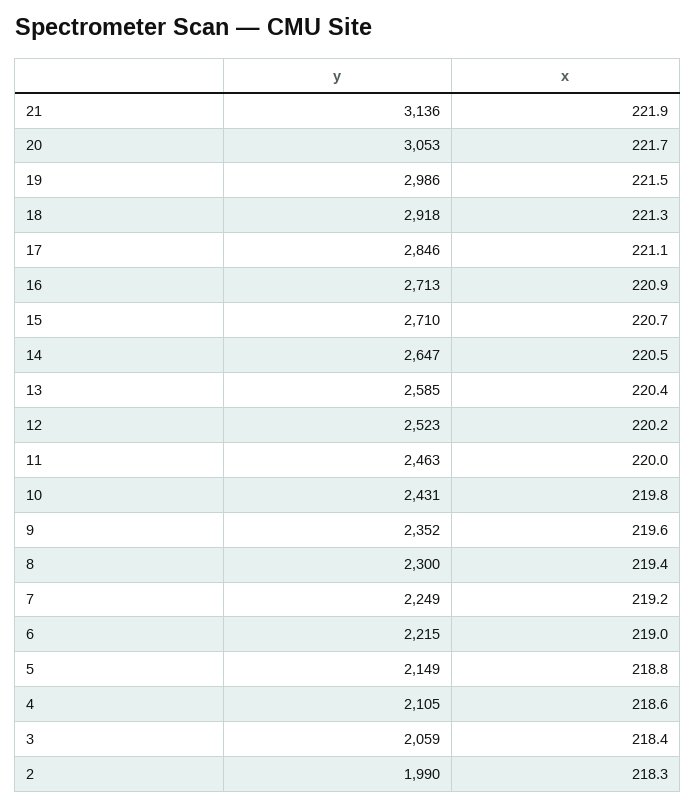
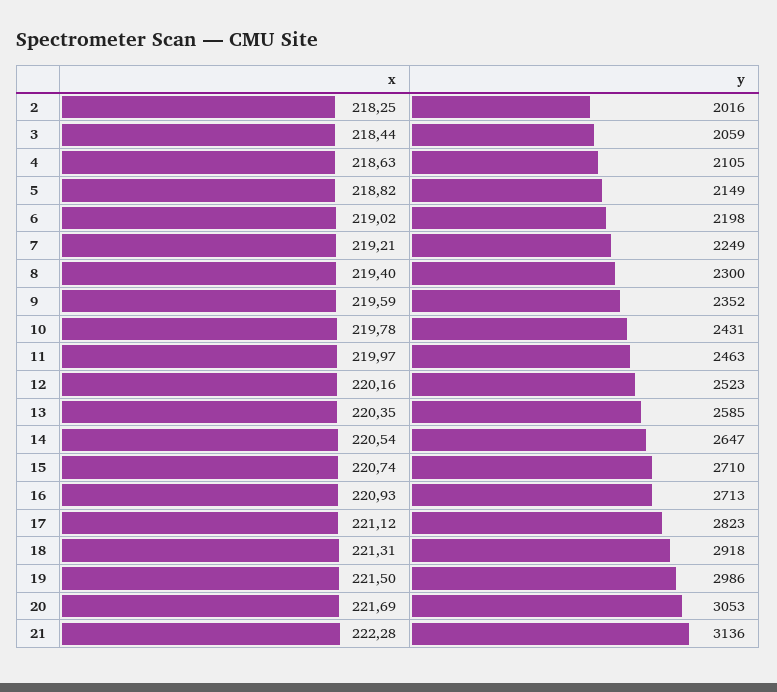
  {
    "y": {
      "21": 3136,
      "20": 3053,
      "19": 2986,
      "18": 2918,
-     "17": 2846,
+     "17": 2823,
      "16": 2713,
      "15": 2710,
      "14": 2647,
      "13": 2585,
      "12": 2523,
      "11": 2463,
      "10": 2431,
      "9": 2352,
      "8": 2300,
      "7": 2249,
-     "6": 2215,
+     "6": 2198,
      "5": 2149,
      "4": 2105,
      "3": 2059,
-     "2": 1990
+     "2": 2016
    },
    "x": {
-     "21": 221.9,
+     "21": 222.28,
      "20": 221.69,
      "19": 221.5,
      "18": 221.31,
      "17": 221.12,
      "16": 220.93,
      "15": 220.74,
      "14": 220.54,
      "13": 220.35,
      "12": 220.16,
      "11": 219.97,
      "10": 219.78,
      "9": 219.59,
      "8": 219.4,
      "7": 219.21,
      "6": 219.02,
      "5": 218.82,
      "4": 218.63,
      "3": 218.44,
      "2": 218.25
    }
  }

